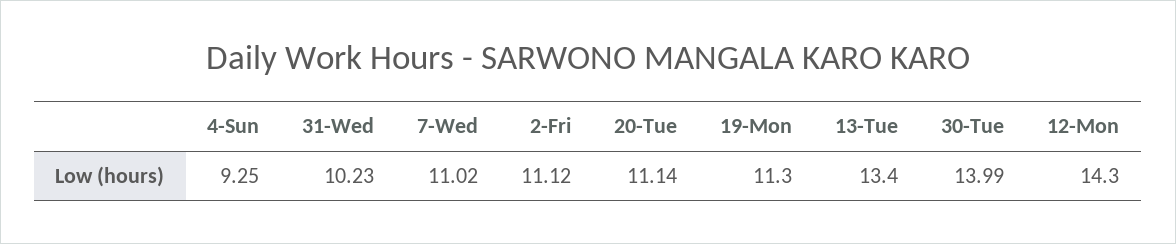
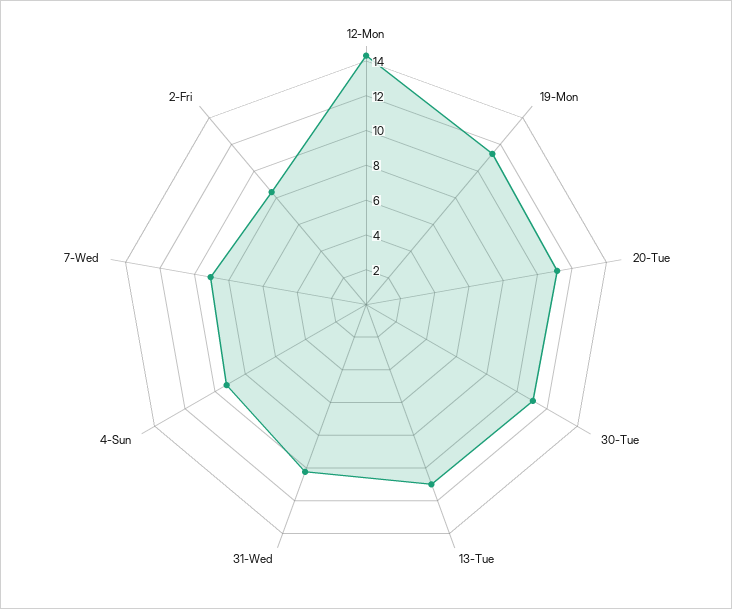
  {
    "4-Sun": 9.25,
    "31-Wed": 10.23,
-   "7-Wed": 11.02,
+   "7-Wed": 9,
-   "2-Fri": 11.12,
+   "2-Fri": 8.5,
    "20-Tue": 11.14,
    "19-Mon": 11.3,
-   "13-Tue": 13.4,
+   "13-Tue": 11,
-   "30-Tue": 13.99,
+   "30-Tue": 11,
    "12-Mon": 14.3
  }

